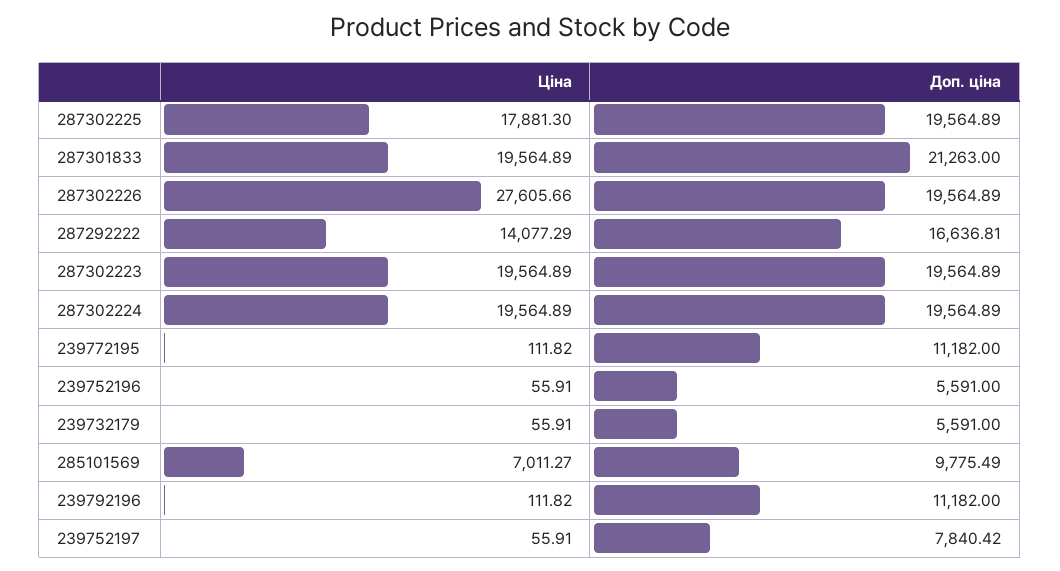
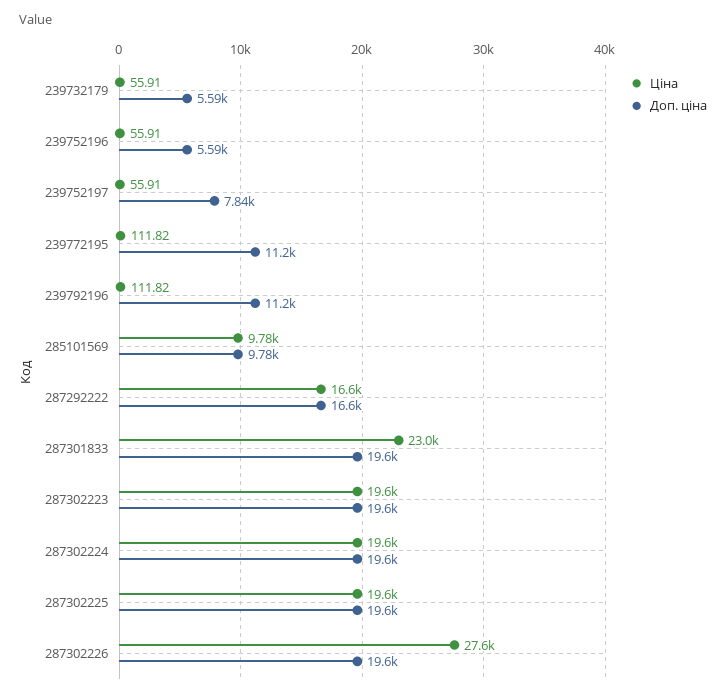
  {
    "Ціна": {
-     "287302225": 17881.3,
+     "287302225": 19600,
-     "287301833": 19564.89,
+     "287301833": 23000,
      "287302226": 27605.66,
-     "287292222": 14077.29,
+     "287292222": 16600,
      "287302223": 19564.89,
      "287302224": 19564.89,
      "239772195": 111.82,
      "239752196": 55.91,
      "239732179": 55.91,
-     "285101569": 7011.27,
+     "285101569": 9780,
      "239792196": 111.82,
      "239752197": 55.91
    },
    "Доп. ціна": {
      "287302225": 19564.89,
-     "287301833": 21263,
+     "287301833": 19600,
      "287302226": 19564.89,
      "287292222": 16636.81,
      "287302223": 19564.89,
      "287302224": 19564.89,
      "239772195": 11182,
      "239752196": 5591,
      "239732179": 5591,
      "285101569": 9775.49,
      "239792196": 11182,
      "239752197": 7840.42
    }
  }

